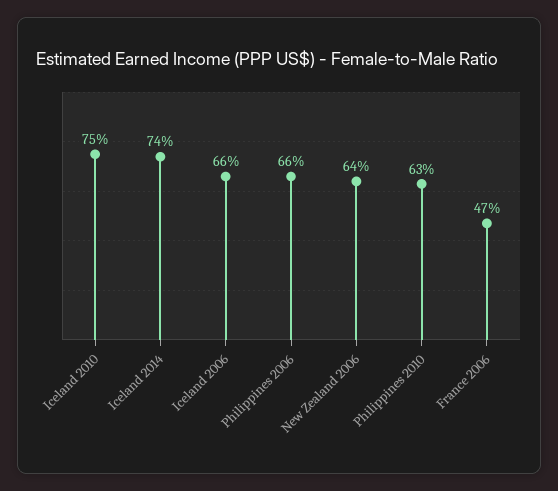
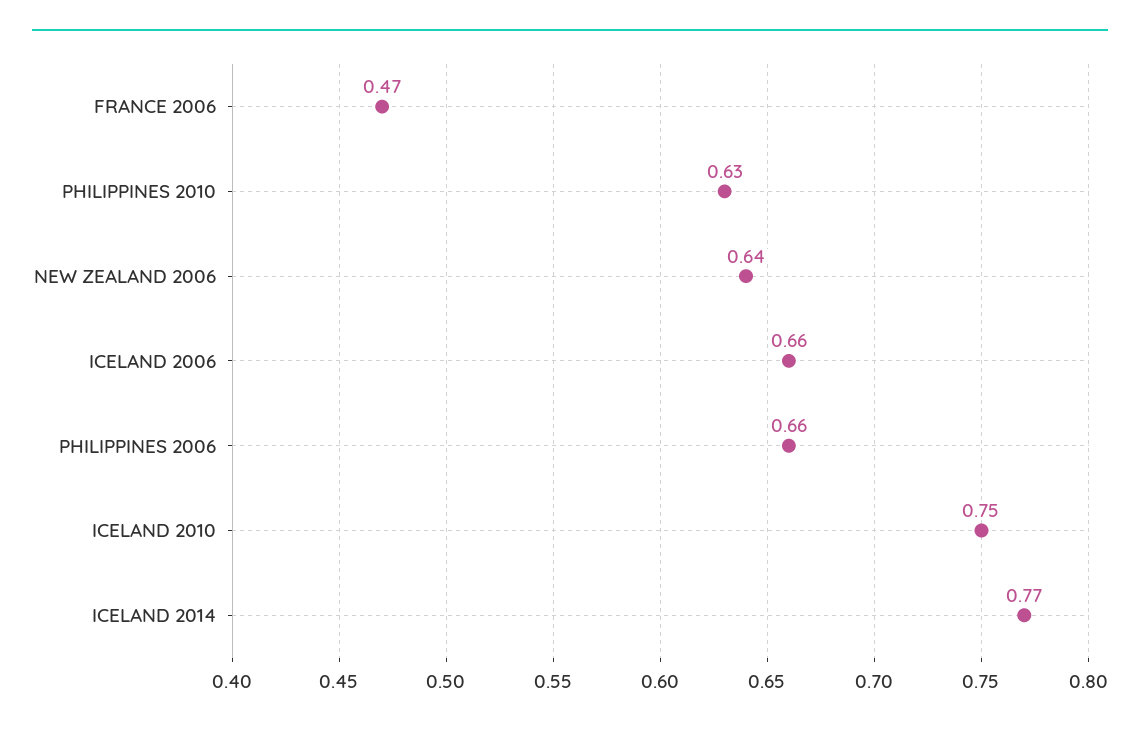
  {
    "Iceland 2010": 0.75,
-   "Iceland 2014": 0.74,
+   "Iceland 2014": 0.77,
    "Iceland 2006": 0.66,
    "Philippines 2006": 0.66,
    "New Zealand 2006": 0.64,
    "Philippines 2010": 0.63,
    "France 2006": 0.47
  }

